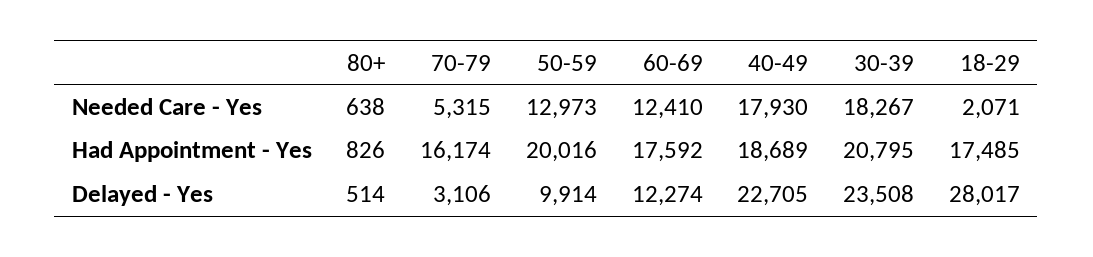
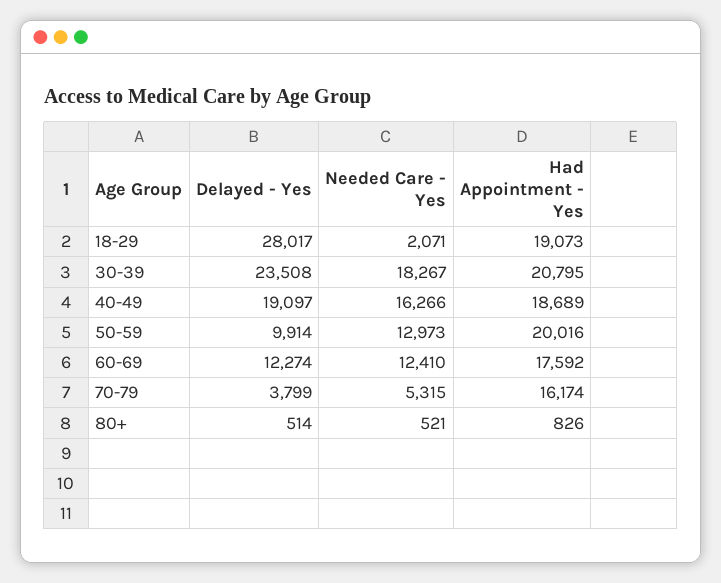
  {
    "80+": {
-     "Needed Care - Yes": 638,
+     "Needed Care - Yes": 521,
      "Had Appointment - Yes": 826,
      "Delayed - Yes": 514
    },
    "70-79": {
      "Needed Care - Yes": 5315,
      "Had Appointment - Yes": 16174,
-     "Delayed - Yes": 3106
+     "Delayed - Yes": 3799
    },
    "50-59": {
      "Needed Care - Yes": 12973,
      "Had Appointment - Yes": 20016,
      "Delayed - Yes": 9914
    },
    "60-69": {
      "Needed Care - Yes": 12410,
      "Had Appointment - Yes": 17592,
      "Delayed - Yes": 12274
    },
    "40-49": {
-     "Needed Care - Yes": 17930,
+     "Needed Care - Yes": 16266,
      "Had Appointment - Yes": 18689,
-     "Delayed - Yes": 22705
+     "Delayed - Yes": 19097
    },
    "30-39": {
      "Needed Care - Yes": 18267,
      "Had Appointment - Yes": 20795,
      "Delayed - Yes": 23508
    },
    "18-29": {
      "Needed Care - Yes": 2071,
-     "Had Appointment - Yes": 17485,
+     "Had Appointment - Yes": 19073,
      "Delayed - Yes": 28017
    }
  }

